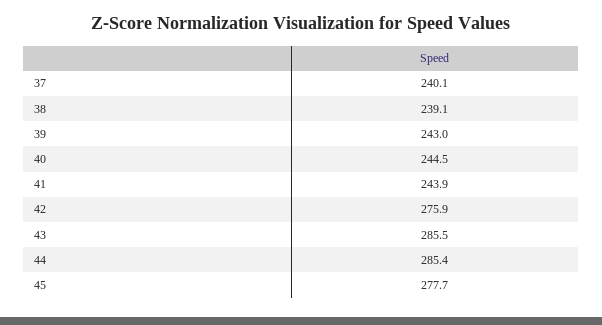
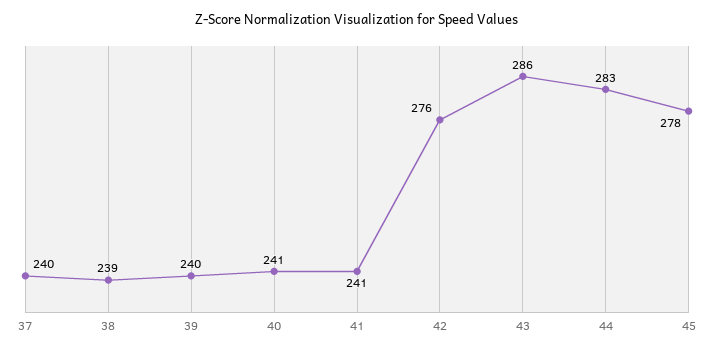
  {
    "37": 240.1,
    "38": 239.1,
-   "39": 243,
+   "39": 240,
-   "40": 244.5,
+   "40": 241,
-   "41": 243.9,
+   "41": 241,
    "42": 275.9,
    "43": 285.5,
-   "44": 285.4,
+   "44": 283,
    "45": 277.7
  }

